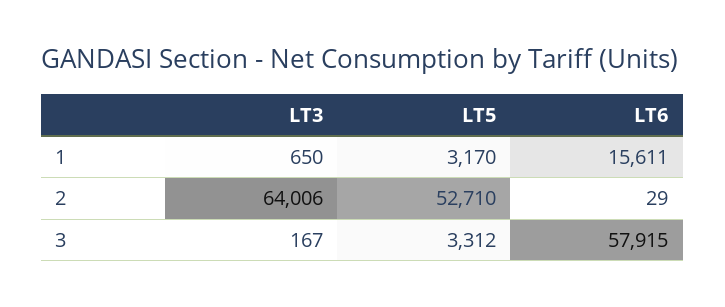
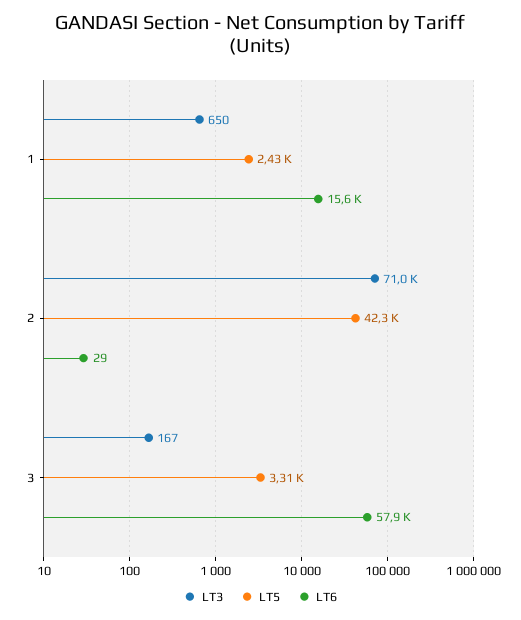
  {
    "LT3": {
      "1": 650,
-     "2": 64006,
+     "2": 71000,
      "3": 167
    },
    "LT5": {
-     "1": 3170,
+     "1": 2430,
-     "2": 52710,
+     "2": 42300,
      "3": 3312
    },
    "LT6": {
      "1": 15611,
      "2": 29,
      "3": 57915
    }
  }

